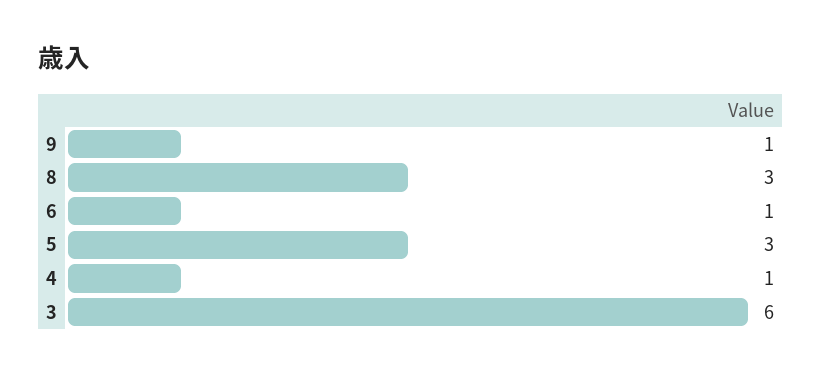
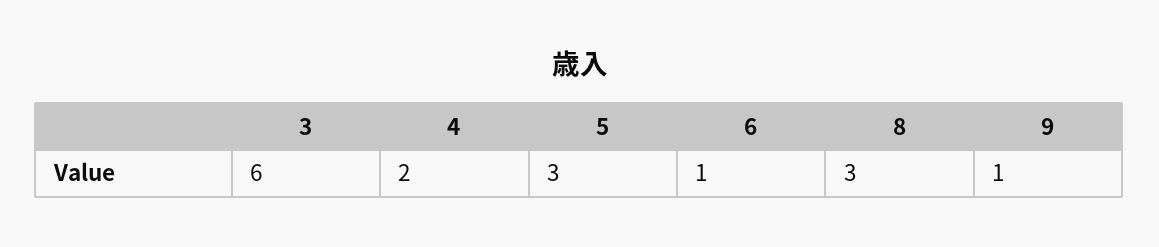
  {
    "9": 1,
    "8": 3,
    "6": 1,
    "5": 3,
-   "4": 1,
+   "4": 2,
    "3": 6
  }

